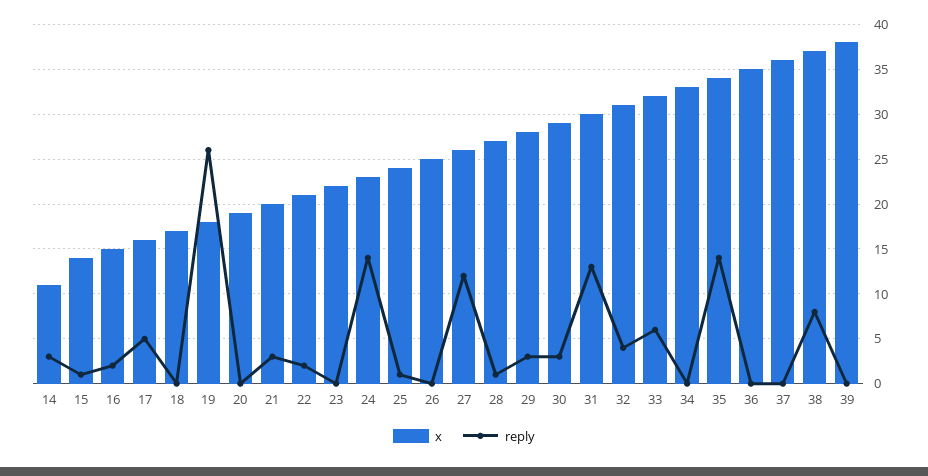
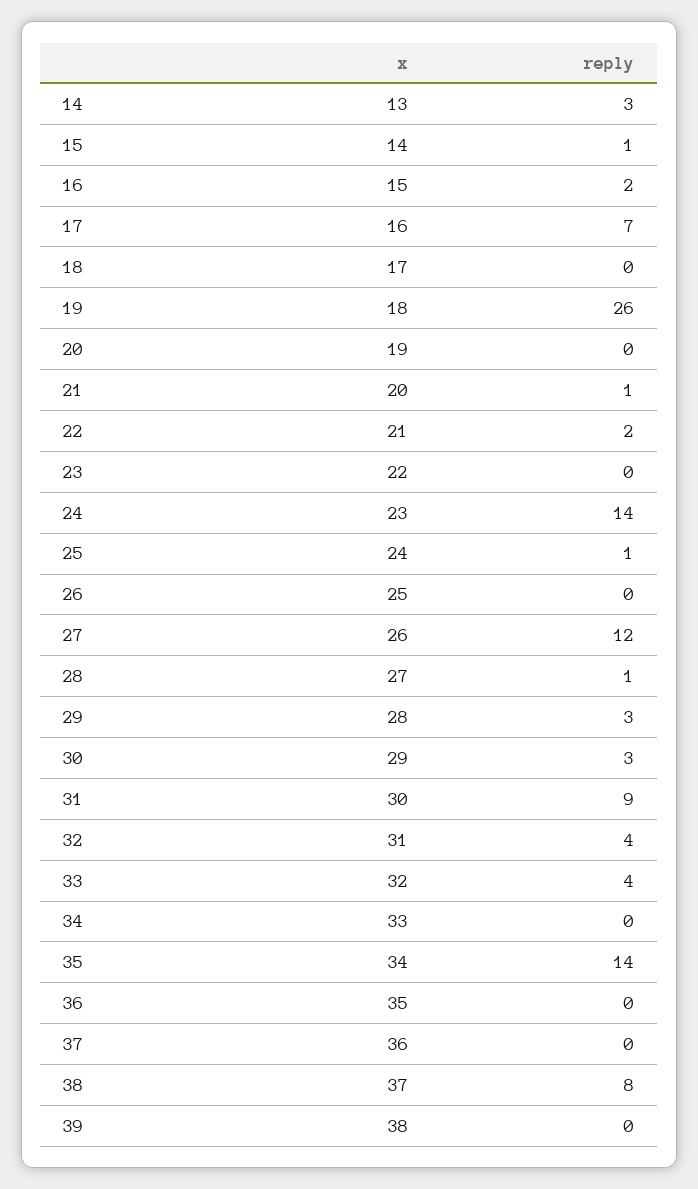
  {
    "x": {
-     "14": 11,
+     "14": 13,
      "15": 14,
      "16": 15,
      "17": 16,
      "18": 17,
      "19": 18,
      "20": 19,
      "21": 20,
      "22": 21,
      "23": 22,
      "24": 23,
      "25": 24,
      "26": 25,
      "27": 26,
      "28": 27,
      "29": 28,
      "30": 29,
      "31": 30,
      "32": 31,
      "33": 32,
      "34": 33,
      "35": 34,
      "36": 35,
      "37": 36,
      "38": 37,
      "39": 38
    },
    "reply": {
      "14": 3,
      "15": 1,
      "16": 2,
-     "17": 5,
+     "17": 7,
      "18": 0,
      "19": 26,
      "20": 0,
-     "21": 3,
+     "21": 1,
      "22": 2,
      "23": 0,
      "24": 14,
      "25": 1,
      "26": 0,
      "27": 12,
      "28": 1,
      "29": 3,
      "30": 3,
-     "31": 13,
+     "31": 9,
      "32": 4,
-     "33": 6,
+     "33": 4,
      "34": 0,
      "35": 14,
      "36": 0,
      "37": 0,
      "38": 8,
      "39": 0
    }
  }

